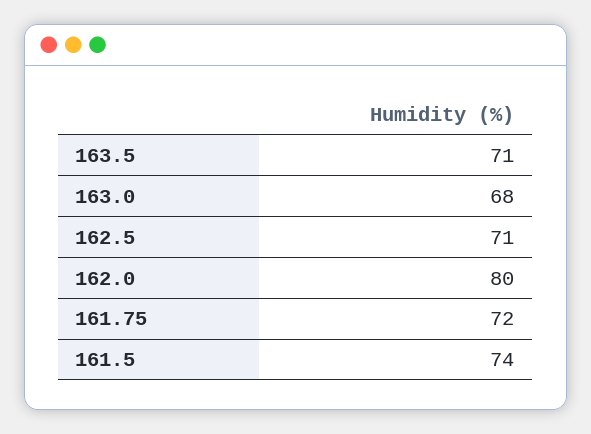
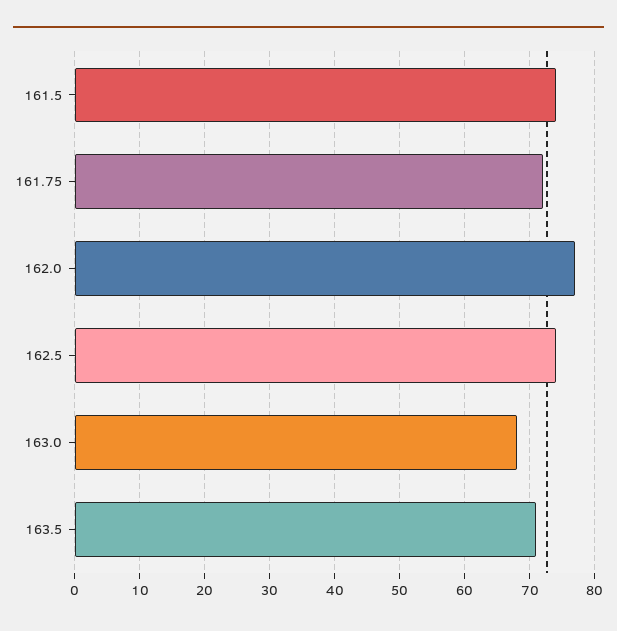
  {
    "163.5": 71,
    "163.0": 68,
-   "162.5": 71,
+   "162.5": 74,
-   "162.0": 80,
+   "162.0": 77,
    "161.75": 72,
    "161.5": 74
  }

